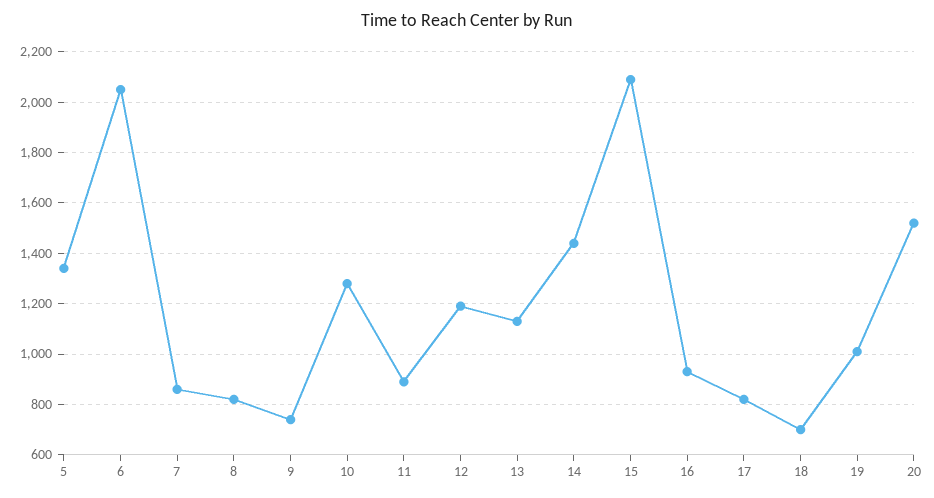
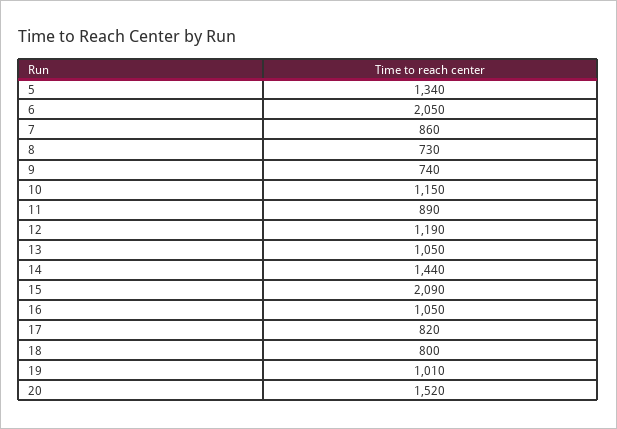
  {
    "5": 1340,
    "6": 2050,
    "7": 860,
-   "8": 825,
+   "8": 730,
    "9": 740,
-   "10": 1275,
+   "10": 1150,
    "11": 890,
    "12": 1190,
-   "13": 1125,
+   "13": 1050,
    "14": 1440,
    "15": 2090,
-   "16": 925,
+   "16": 1050,
    "17": 820,
-   "18": 700,
+   "18": 800,
    "19": 1010,
    "20": 1520
  }

